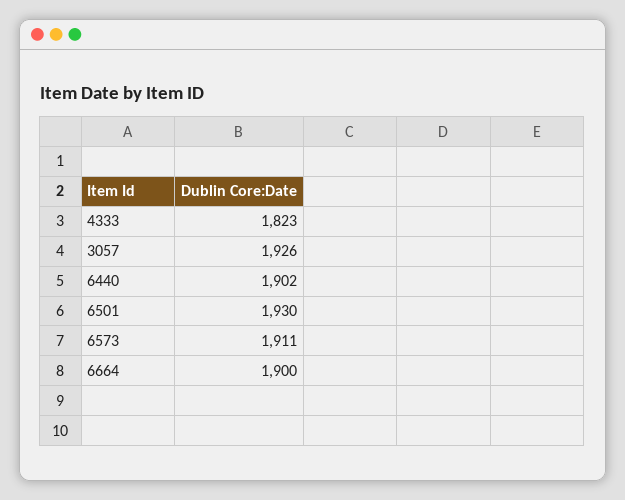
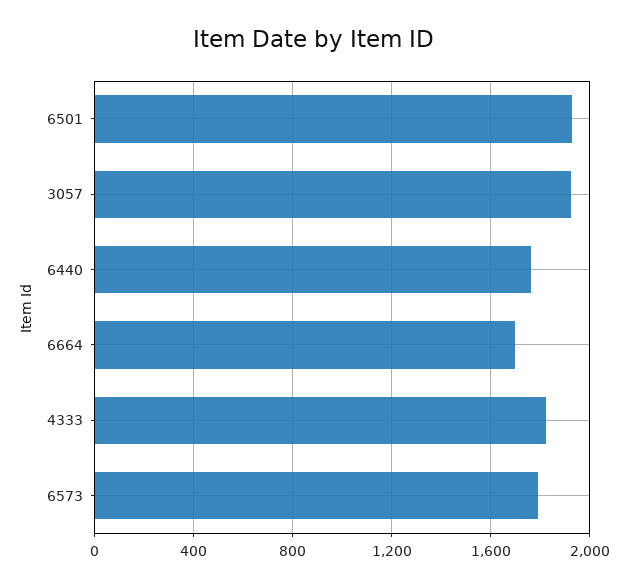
  {
    "4333": 1823,
    "3057": 1926,
-   "6440": 1902,
+   "6440": 1750,
    "6501": 1930,
-   "6573": 1911,
+   "6573": 1800,
-   "6664": 1900
+   "6664": 1700
  }

